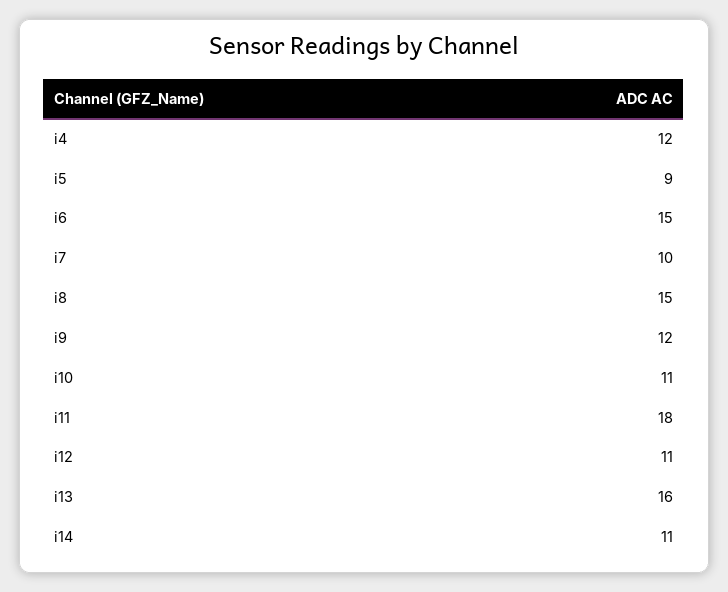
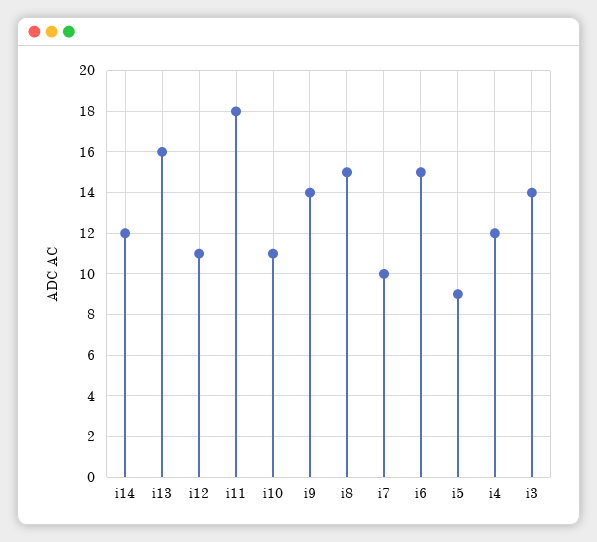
  {
    "i4": 12,
    "i5": 9,
    "i6": 15,
    "i7": 10,
    "i8": 15,
-   "i9": 12,
+   "i9": 14,
    "i10": 11,
    "i11": 18,
    "i12": 11,
    "i13": 16,
-   "i14": 11
+   "i14": 12,
+   "i3": 14
  }

